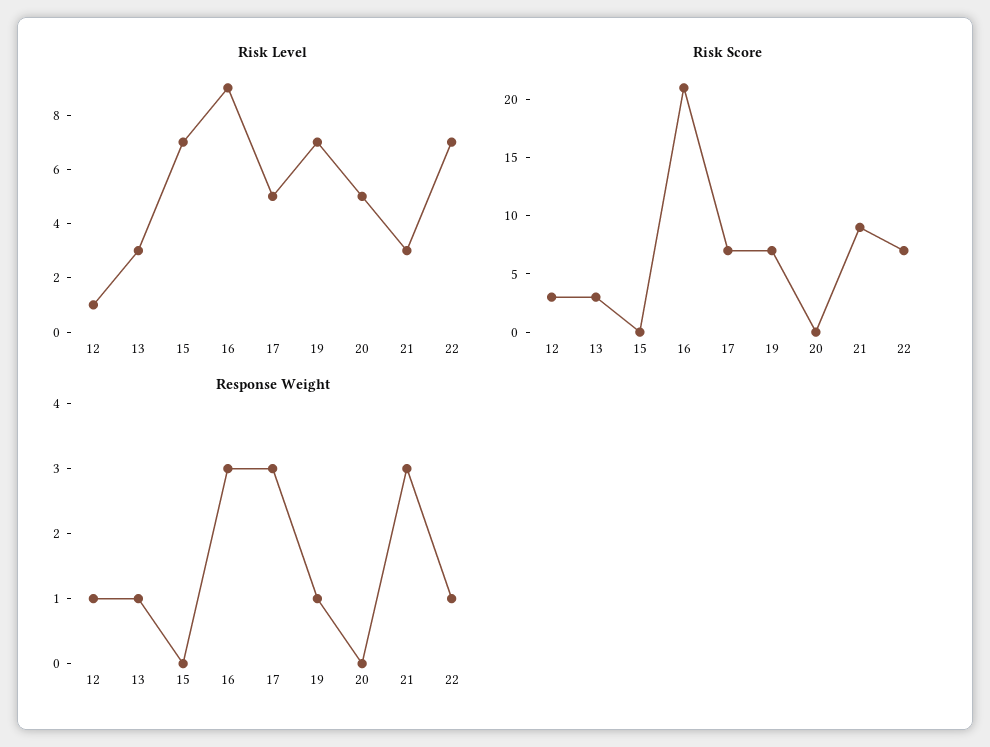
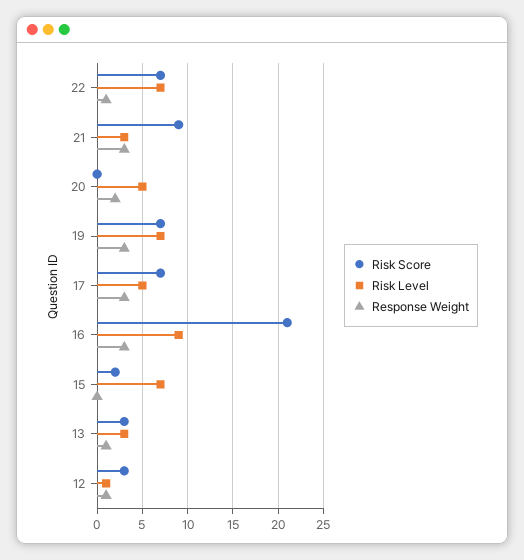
  {
    "Risk Level": {
      "12": 1,
      "13": 3,
      "15": 7,
      "16": 9,
      "17": 5,
      "19": 7,
      "20": 5,
      "21": 3,
      "22": 7
    },
    "Risk Score": {
      "12": 3,
      "13": 3,
-     "15": 0,
+     "15": 2,
      "16": 21,
      "17": 7,
      "19": 7,
      "20": 0,
      "21": 9,
      "22": 7
    },
    "Response Weight": {
      "12": 1,
      "13": 1,
      "15": 0,
      "16": 3,
      "17": 3,
-     "19": 1,
+     "19": 3,
-     "20": 0,
+     "20": 2,
      "21": 3,
      "22": 1
    }
  }

